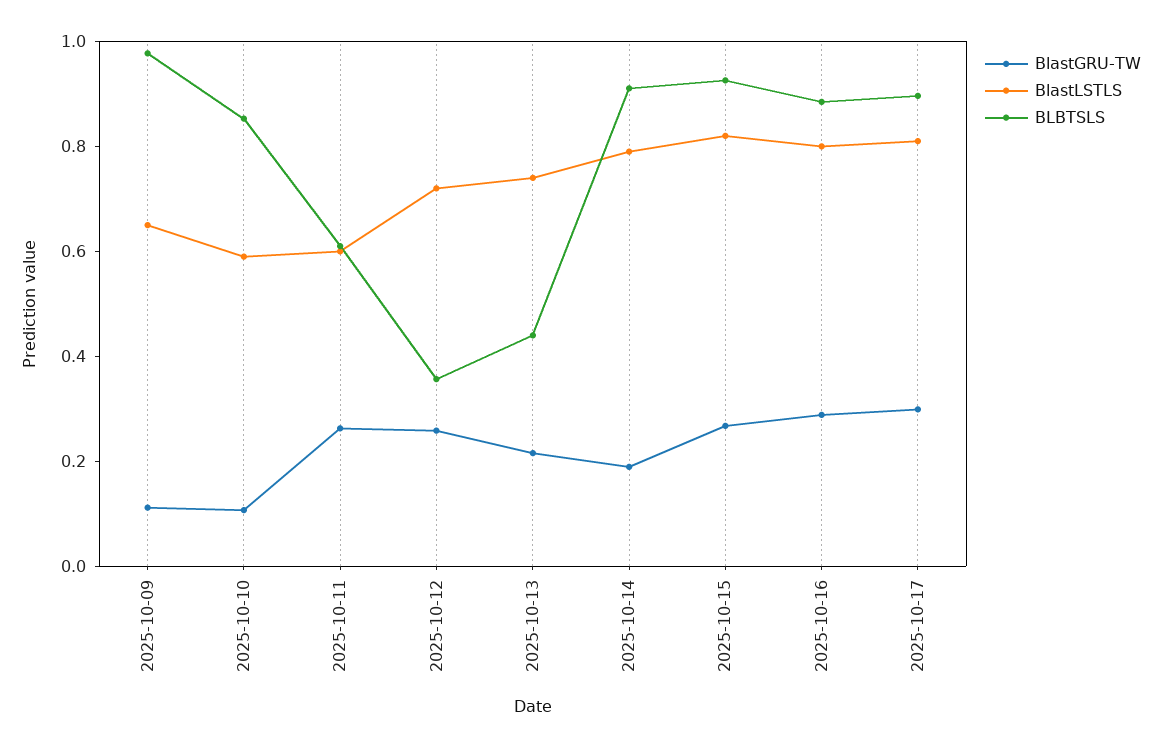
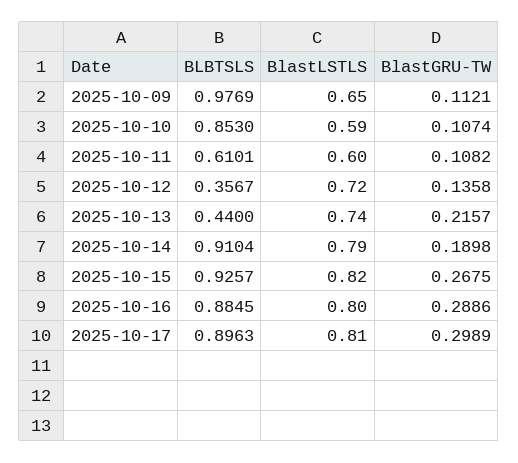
  {
    "BlastGRU-TW": {
      "2025-10-09": 0.1121,
      "2025-10-10": 0.1074,
-     "2025-10-11": 0.25,
+     "2025-10-11": 0.1082,
-     "2025-10-12": 0.25,
+     "2025-10-12": 0.1358,
      "2025-10-13": 0.2157,
      "2025-10-14": 0.1898,
      "2025-10-15": 0.2675,
      "2025-10-16": 0.2886,
      "2025-10-17": 0.2989
    },
    "BlastLSTLS": {
      "2025-10-09": 0.65,
      "2025-10-10": 0.59,
      "2025-10-11": 0.6,
      "2025-10-12": 0.72,
      "2025-10-13": 0.74,
      "2025-10-14": 0.79,
      "2025-10-15": 0.82,
      "2025-10-16": 0.8,
      "2025-10-17": 0.81
    },
    "BLBTSLS": {
      "2025-10-09": 0.9769,
      "2025-10-10": 0.853,
      "2025-10-11": 0.6101,
      "2025-10-12": 0.3567,
      "2025-10-13": 0.44,
      "2025-10-14": 0.9104,
      "2025-10-15": 0.9257,
      "2025-10-16": 0.8845,
      "2025-10-17": 0.8963
    }
  }

